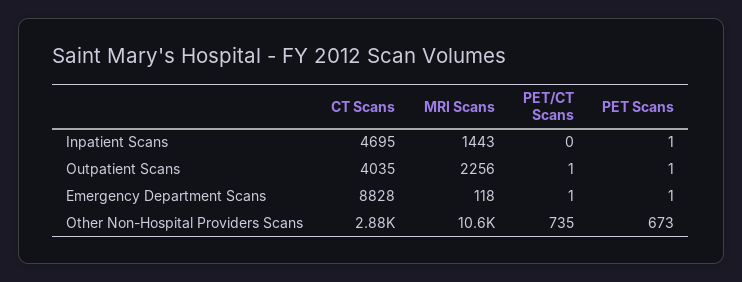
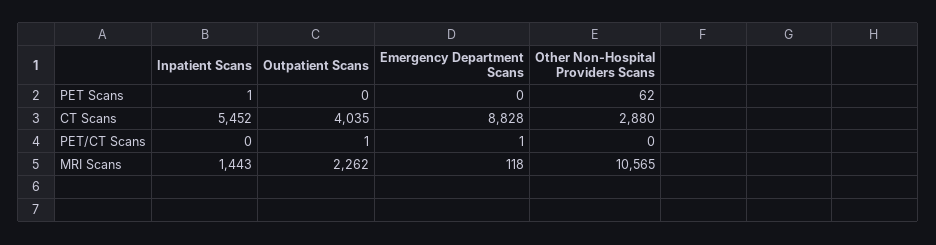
  {
    "CT Scans": {
-     "Inpatient Scans": 4695,
+     "Inpatient Scans": 5452,
      "Outpatient Scans": 4035,
      "Emergency Department Scans": 8828,
      "Other Non-Hospital Providers Scans": 2880
    },
    "MRI Scans": {
      "Inpatient Scans": 1443,
-     "Outpatient Scans": 2256,
+     "Outpatient Scans": 2262,
      "Emergency Department Scans": 118,
      "Other Non-Hospital Providers Scans": 10565
    },
    "PET/CT Scans": {
      "Inpatient Scans": 0,
      "Outpatient Scans": 1,
      "Emergency Department Scans": 1,
-     "Other Non-Hospital Providers Scans": 735
+     "Other Non-Hospital Providers Scans": 0
    },
    "PET Scans": {
      "Inpatient Scans": 1,
-     "Outpatient Scans": 1,
+     "Outpatient Scans": 0,
-     "Emergency Department Scans": 1,
+     "Emergency Department Scans": 0,
-     "Other Non-Hospital Providers Scans": 673
+     "Other Non-Hospital Providers Scans": 62
    }
  }

